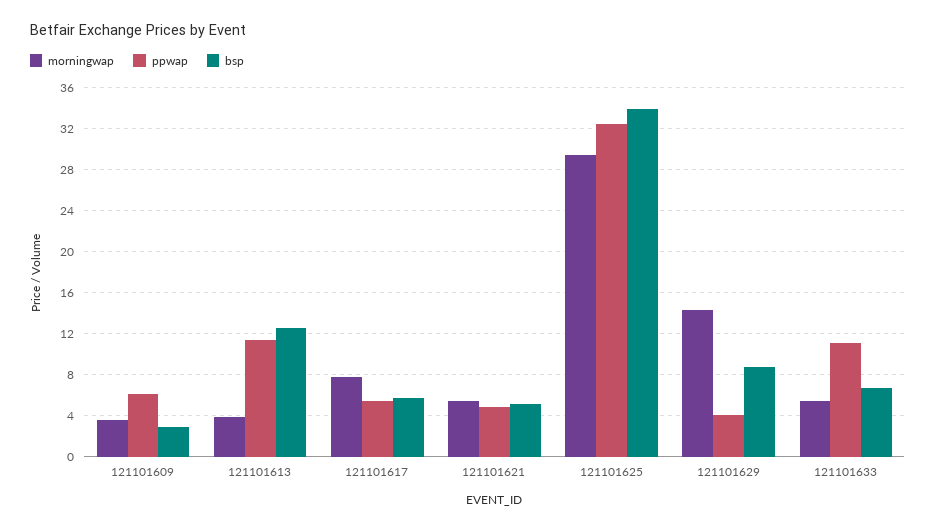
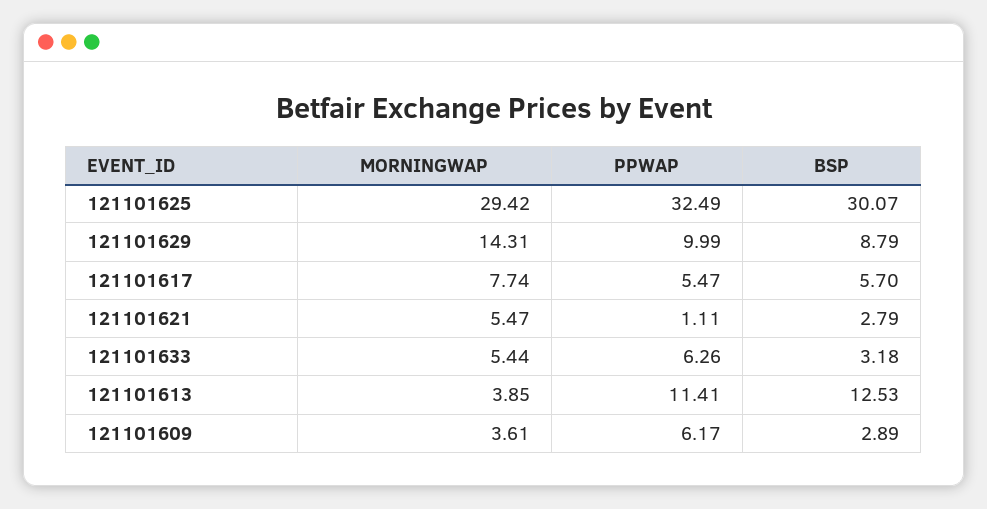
  {
    "morningwap": {
      "121101609": 3.61,
      "121101613": 3.85,
      "121101617": 7.74,
      "121101621": 5.47,
      "121101625": 29.42,
      "121101629": 14.31,
      "121101633": 5.44
    },
    "ppwap": {
      "121101609": 6.17,
      "121101613": 11.41,
      "121101617": 5.47,
-     "121101621": 5,
+     "121101621": 1.11,
      "121101625": 32.49,
-     "121101629": 4,
+     "121101629": 9.99,
-     "121101633": 11
+     "121101633": 6.26
    },
    "bsp": {
      "121101609": 2.89,
      "121101613": 12.53,
      "121101617": 5.7,
-     "121101621": 5,
+     "121101621": 2.79,
-     "121101625": 34,
+     "121101625": 30.07,
      "121101629": 8.79,
-     "121101633": 7
+     "121101633": 3.18
    }
  }

